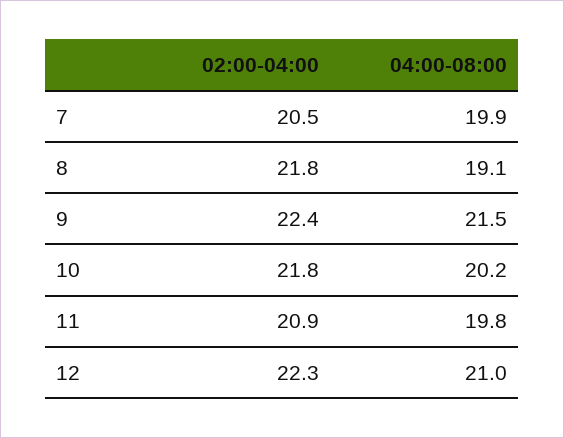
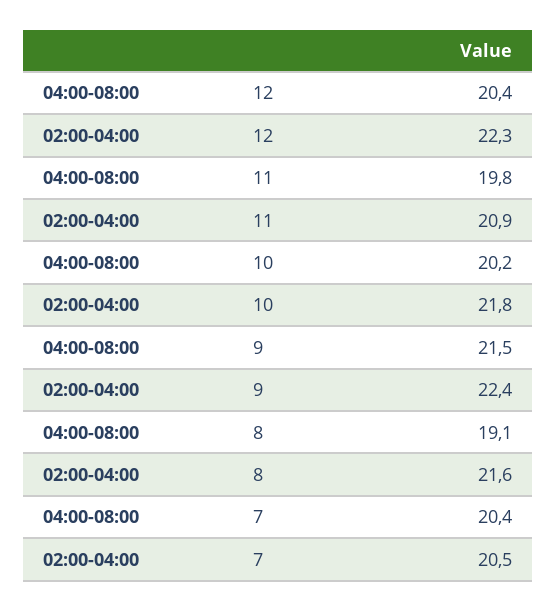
  {
    "02:00-04:00": {
      "7": 20.5,
-     "8": 21.8,
+     "8": 21.6,
      "9": 22.4,
      "10": 21.8,
      "11": 20.9,
      "12": 22.3
    },
    "04:00-08:00": {
-     "7": 19.9,
+     "7": 20.4,
      "8": 19.1,
      "9": 21.5,
      "10": 20.2,
      "11": 19.8,
-     "12": 21
+     "12": 20.4
    }
  }

